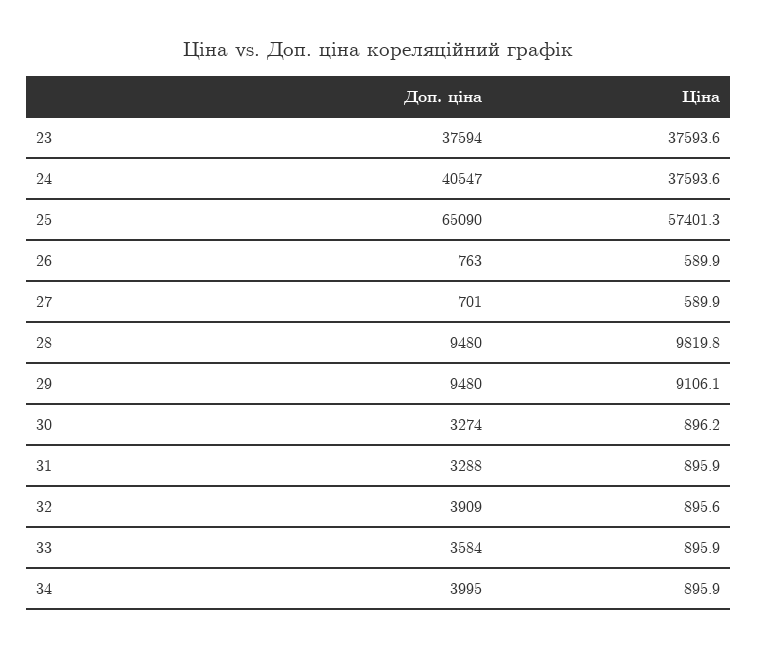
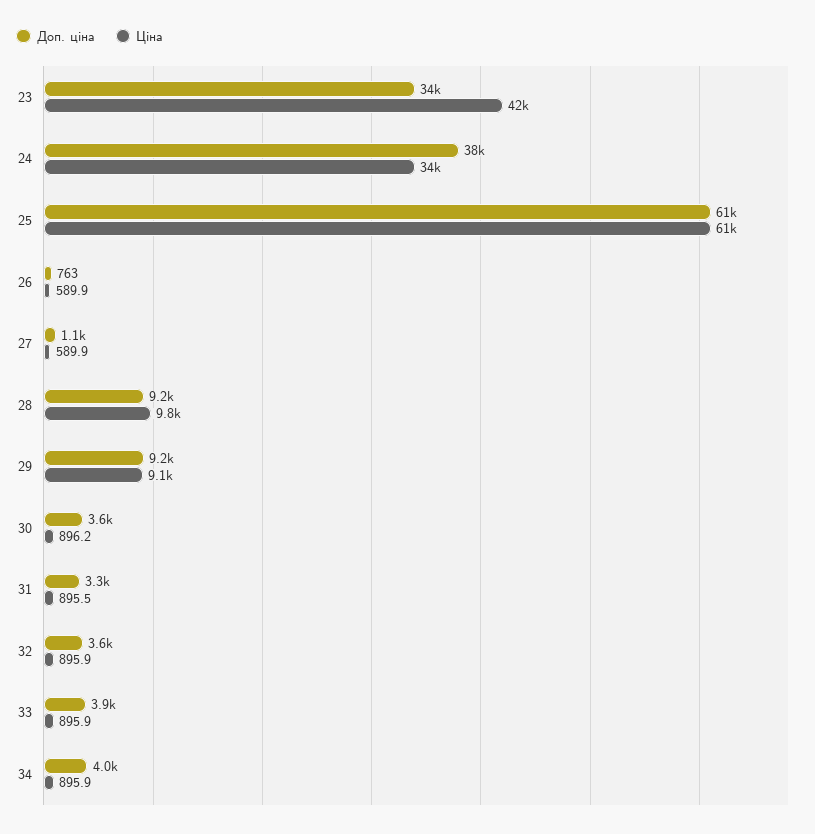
  {
    "Доп. ціна": {
-     "23": 37594,
+     "23": 34000,
-     "24": 40547,
+     "24": 38000,
-     "25": 65090,
+     "25": 61000,
      "26": 763,
-     "27": 701,
+     "27": 1100,
-     "28": 9480,
+     "28": 9200,
-     "29": 9480,
+     "29": 9200,
-     "30": 3274,
+     "30": 3600,
      "31": 3288,
-     "32": 3909,
+     "32": 3600,
-     "33": 3584,
+     "33": 3900,
      "34": 3995
    },
    "Ціна": {
-     "23": 37593.6,
+     "23": 42000,
-     "24": 37593.6,
+     "24": 34000,
-     "25": 57401.3,
+     "25": 61000,
      "26": 589.9,
      "27": 589.9,
      "28": 9819.8,
      "29": 9106.1,
      "30": 896.2,
-     "31": 895.9,
+     "31": 895.5,
-     "32": 895.6,
+     "32": 895.9,
      "33": 895.9,
      "34": 895.9
    }
  }

